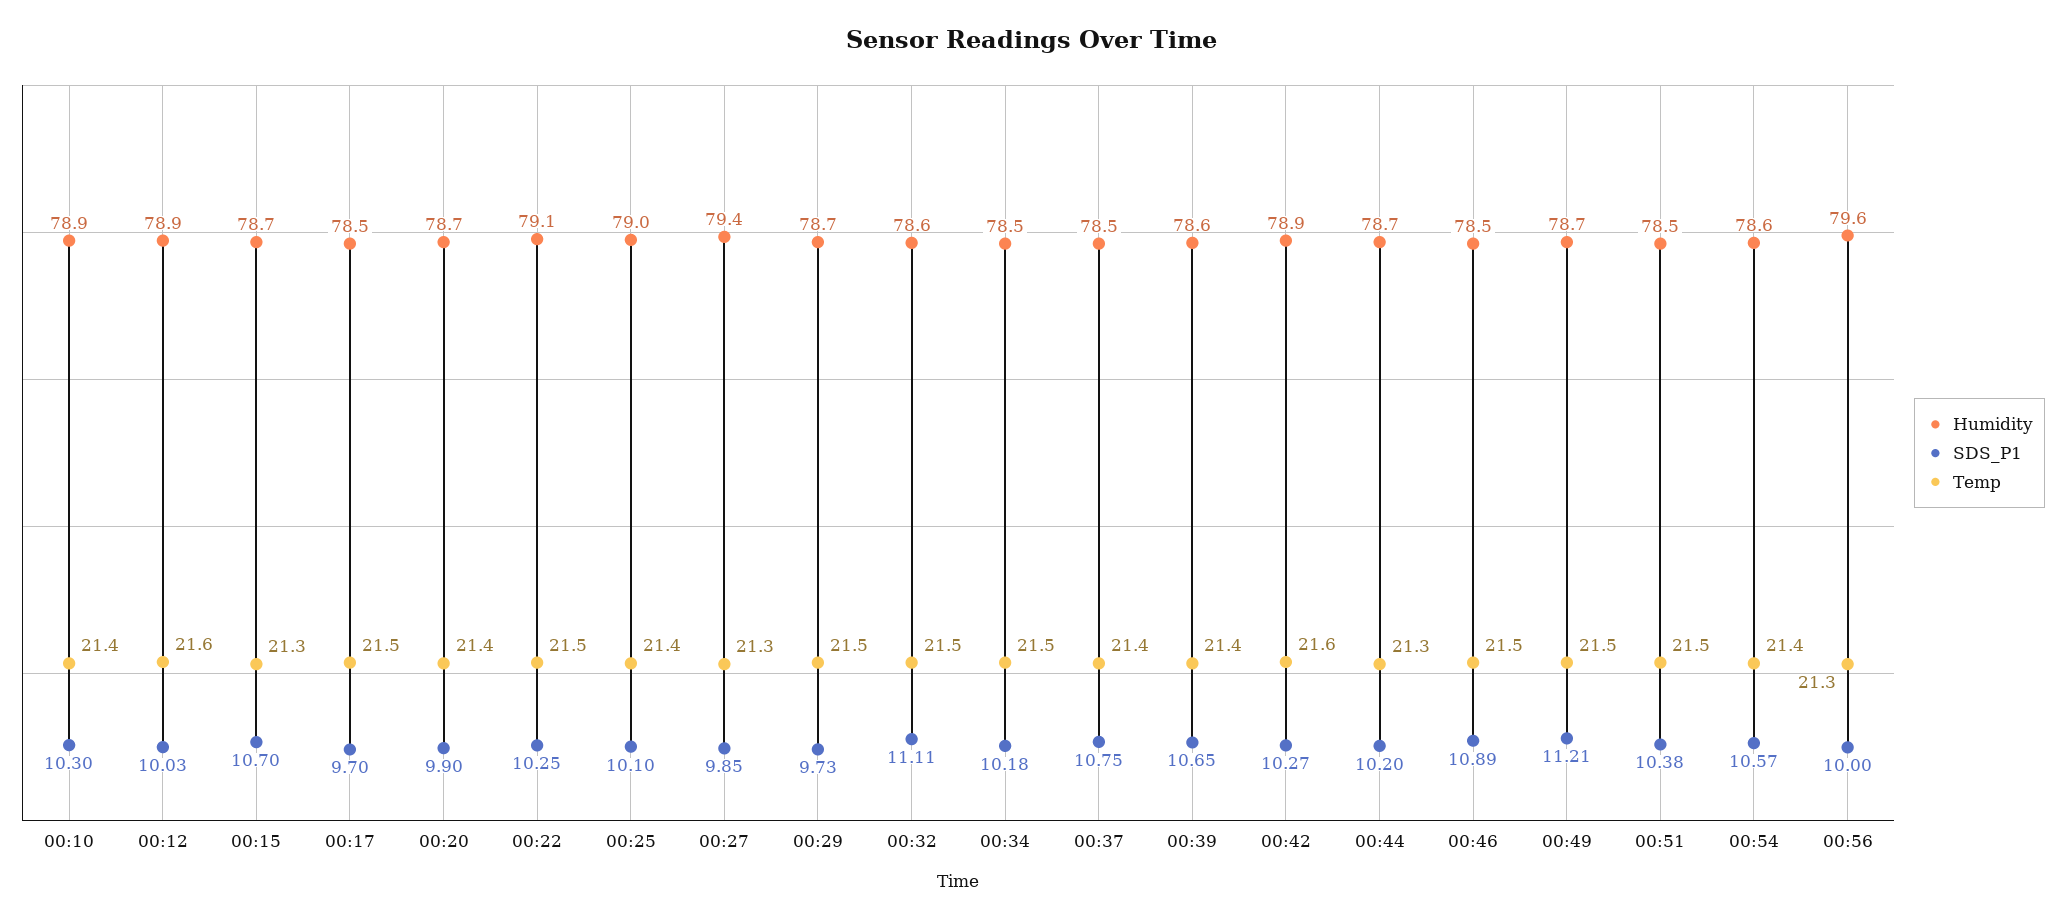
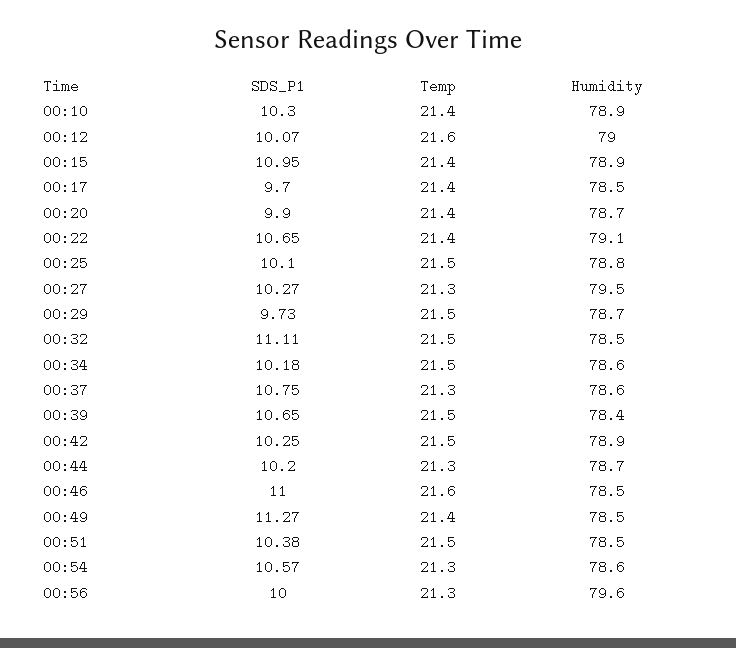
  {
    "Humidity": {
      "00:10": 78.9,
-     "00:12": 78.9,
+     "00:12": 79,
-     "00:15": 78.7,
+     "00:15": 78.9,
      "00:17": 78.5,
      "00:20": 78.7,
      "00:22": 79.1,
-     "00:25": 79,
+     "00:25": 78.8,
-     "00:27": 79.4,
+     "00:27": 79.5,
      "00:29": 78.7,
-     "00:32": 78.6,
+     "00:32": 78.5,
-     "00:34": 78.5,
+     "00:34": 78.6,
-     "00:37": 78.5,
+     "00:37": 78.6,
-     "00:39": 78.6,
+     "00:39": 78.4,
      "00:42": 78.9,
      "00:44": 78.7,
      "00:46": 78.5,
-     "00:49": 78.7,
+     "00:49": 78.5,
      "00:51": 78.5,
      "00:54": 78.6,
      "00:56": 79.6
    },
    "SDS_P1": {
      "00:10": 10.3,
-     "00:12": 10.03,
+     "00:12": 10.07,
-     "00:15": 10.7,
+     "00:15": 10.95,
      "00:17": 9.7,
      "00:20": 9.9,
-     "00:22": 10.25,
+     "00:22": 10.65,
      "00:25": 10.1,
-     "00:27": 9.85,
+     "00:27": 10.27,
      "00:29": 9.73,
      "00:32": 11.11,
      "00:34": 10.18,
      "00:37": 10.75,
      "00:39": 10.65,
-     "00:42": 10.27,
+     "00:42": 10.25,
      "00:44": 10.2,
-     "00:46": 10.89,
+     "00:46": 11,
-     "00:49": 11.21,
+     "00:49": 11.27,
      "00:51": 10.38,
      "00:54": 10.57,
      "00:56": 10
    },
    "Temp": {
      "00:10": 21.4,
      "00:12": 21.6,
-     "00:15": 21.3,
+     "00:15": 21.4,
-     "00:17": 21.5,
+     "00:17": 21.4,
      "00:20": 21.4,
-     "00:22": 21.5,
+     "00:22": 21.4,
-     "00:25": 21.4,
+     "00:25": 21.5,
      "00:27": 21.3,
      "00:29": 21.5,
      "00:32": 21.5,
      "00:34": 21.5,
-     "00:37": 21.4,
+     "00:37": 21.3,
-     "00:39": 21.4,
+     "00:39": 21.5,
-     "00:42": 21.6,
+     "00:42": 21.5,
      "00:44": 21.3,
-     "00:46": 21.5,
+     "00:46": 21.6,
-     "00:49": 21.5,
+     "00:49": 21.4,
      "00:51": 21.5,
-     "00:54": 21.4,
+     "00:54": 21.3,
      "00:56": 21.3
    }
  }

